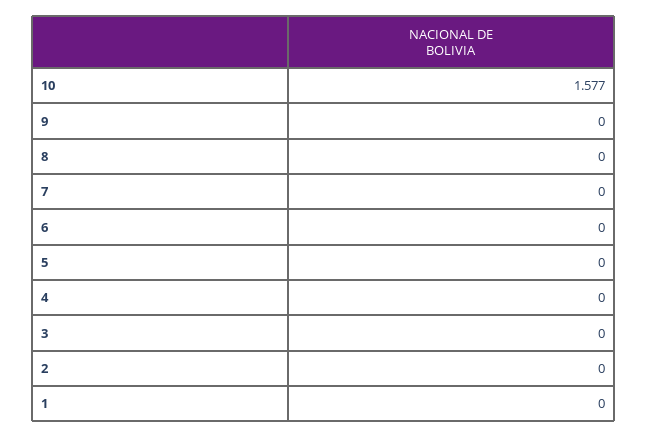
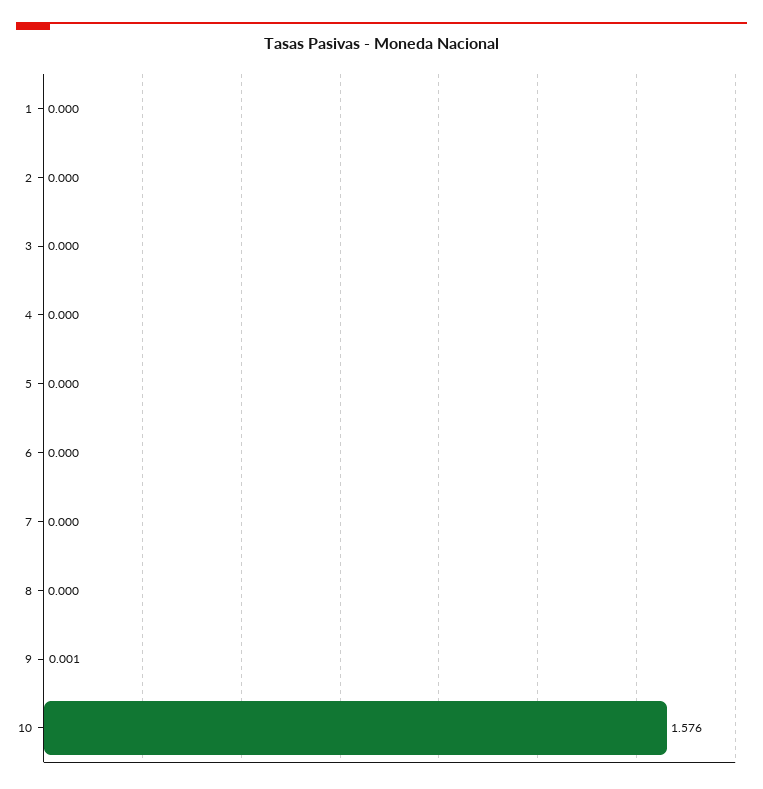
  {
-   "10": 1.577,
+   "10": 1.576,
-   "9": 0,
+   "9": 0.001,
    "8": 0,
    "7": 0,
    "6": 0,
    "5": 0,
    "4": 0,
    "3": 0,
    "2": 0,
    "1": 0
  }

